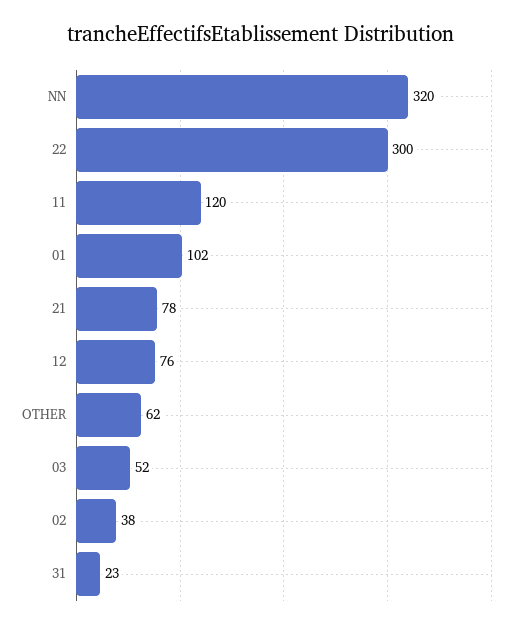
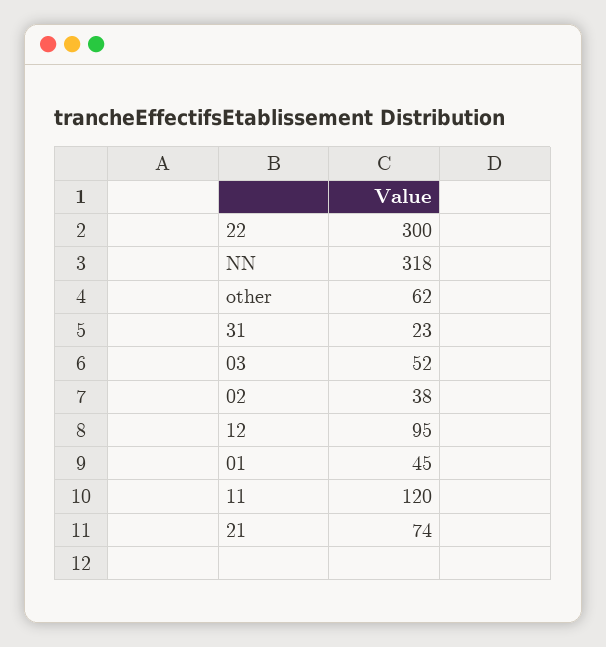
  {
-   "NN": 320,
+   "NN": 318,
    "22": 300,
    "11": 120,
-   "01": 102,
+   "01": 45,
-   "21": 78,
+   "21": 74,
-   "12": 76,
+   "12": 95,
    "OTHER": 62,
    "03": 52,
    "02": 38,
    "31": 23
  }

